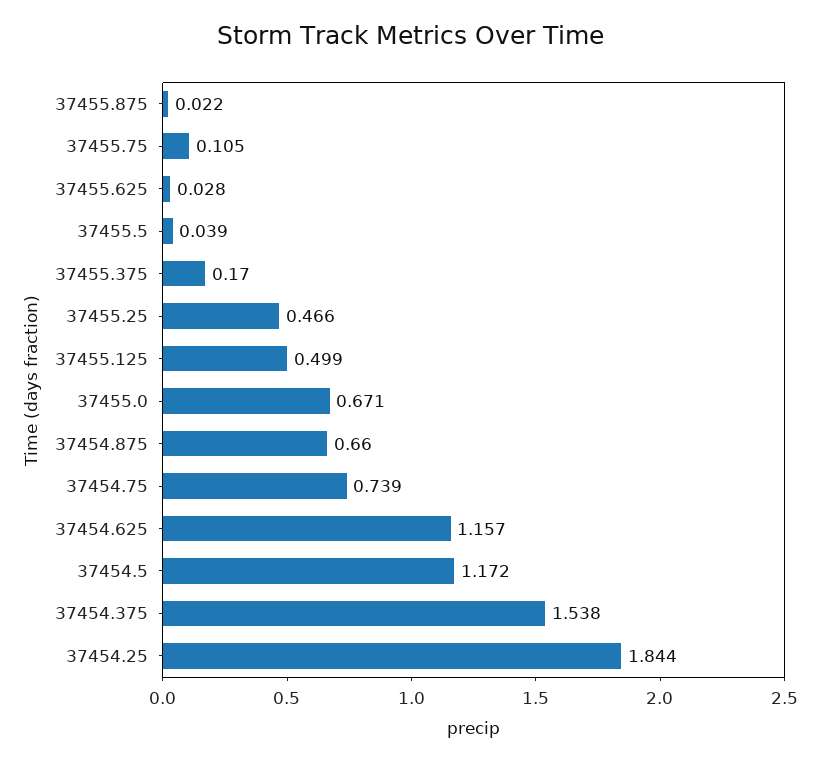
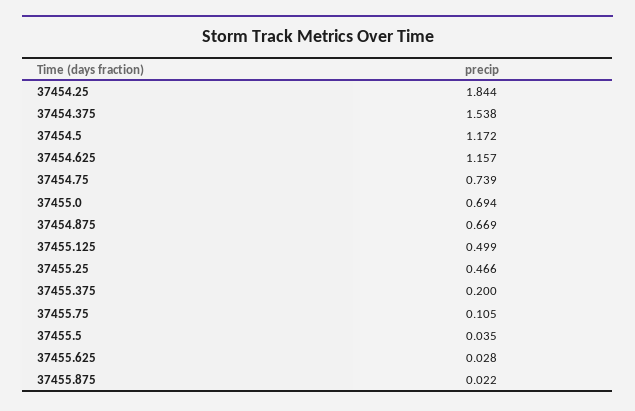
  {
    "37455.875": 0.022,
    "37455.75": 0.105,
    "37455.625": 0.028,
-   "37455.5": 0.039,
+   "37455.5": 0.035,
-   "37455.375": 0.17,
+   "37455.375": 0.2,
    "37455.25": 0.466,
    "37455.125": 0.499,
-   "37455.0": 0.671,
+   "37455.0": 0.694,
-   "37454.875": 0.66,
+   "37454.875": 0.669,
    "37454.75": 0.739,
    "37454.625": 1.157,
    "37454.5": 1.172,
    "37454.375": 1.538,
    "37454.25": 1.844
  }

